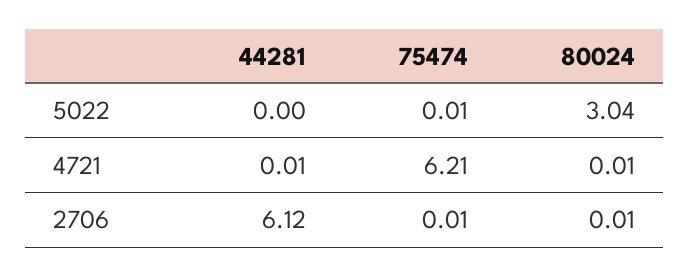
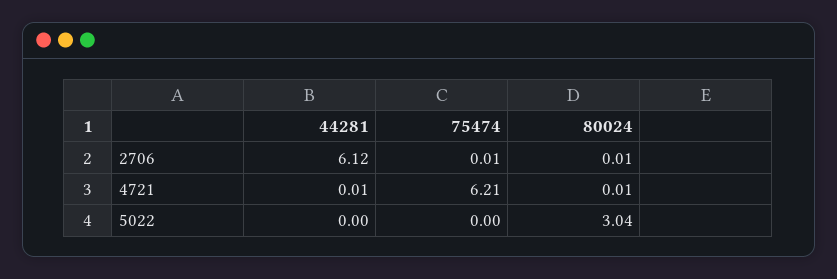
  {
    "44281": {
      "5022": 0,
      "4721": 0.01,
      "2706": 6.12
    },
    "75474": {
-     "5022": 0.01,
+     "5022": 0,
      "4721": 6.21,
      "2706": 0.01
    },
    "80024": {
      "5022": 3.04,
      "4721": 0.01,
      "2706": 0.01
    }
  }

